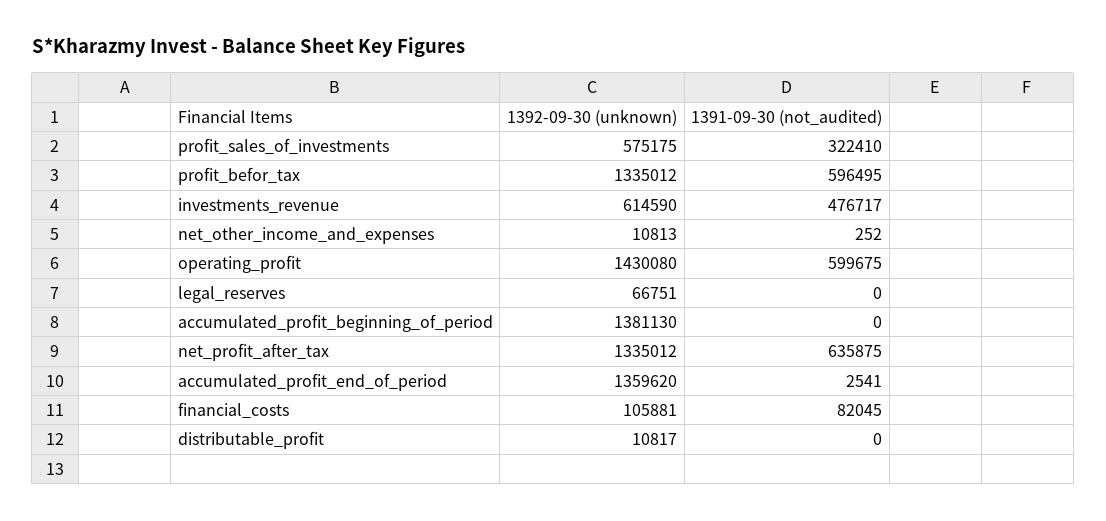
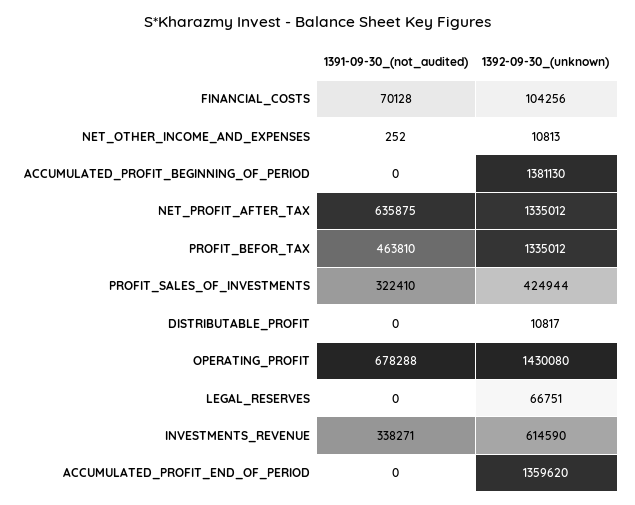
  {
    "1392-09-30 (unknown)": {
-     "profit_sales_of_investments": 575175,
+     "profit_sales_of_investments": 424944,
      "profit_befor_tax": 1335012,
      "investments_revenue": 614590,
      "net_other_income_and_expenses": 10813,
      "operating_profit": 1430080,
      "legal_reserves": 66751,
      "accumulated_profit_beginning_of_period": 1381130,
      "net_profit_after_tax": 1335012,
      "accumulated_profit_end_of_period": 1359620,
-     "financial_costs": 105881,
+     "financial_costs": 104256,
      "distributable_profit": 10817
    },
    "1391-09-30 (not_audited)": {
      "profit_sales_of_investments": 322410,
-     "profit_befor_tax": 596495,
+     "profit_befor_tax": 463810,
-     "investments_revenue": 476717,
+     "investments_revenue": 338271,
      "net_other_income_and_expenses": 252,
-     "operating_profit": 599675,
+     "operating_profit": 678288,
      "legal_reserves": 0,
      "accumulated_profit_beginning_of_period": 0,
      "net_profit_after_tax": 635875,
-     "accumulated_profit_end_of_period": 2541,
+     "accumulated_profit_end_of_period": 0,
-     "financial_costs": 82045,
+     "financial_costs": 70128,
      "distributable_profit": 0
    }
  }

